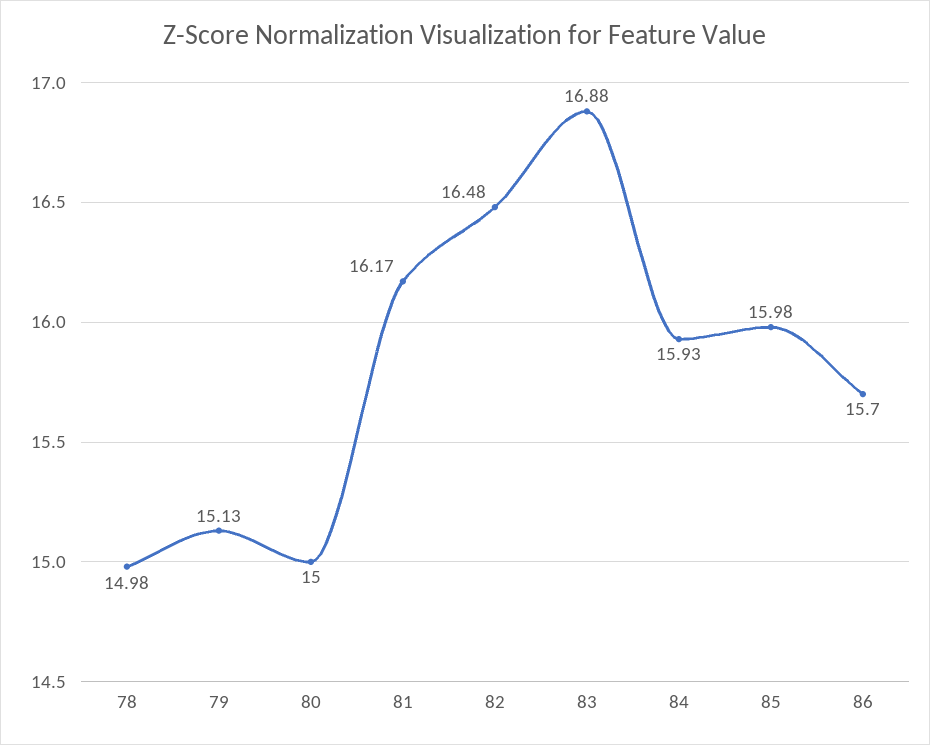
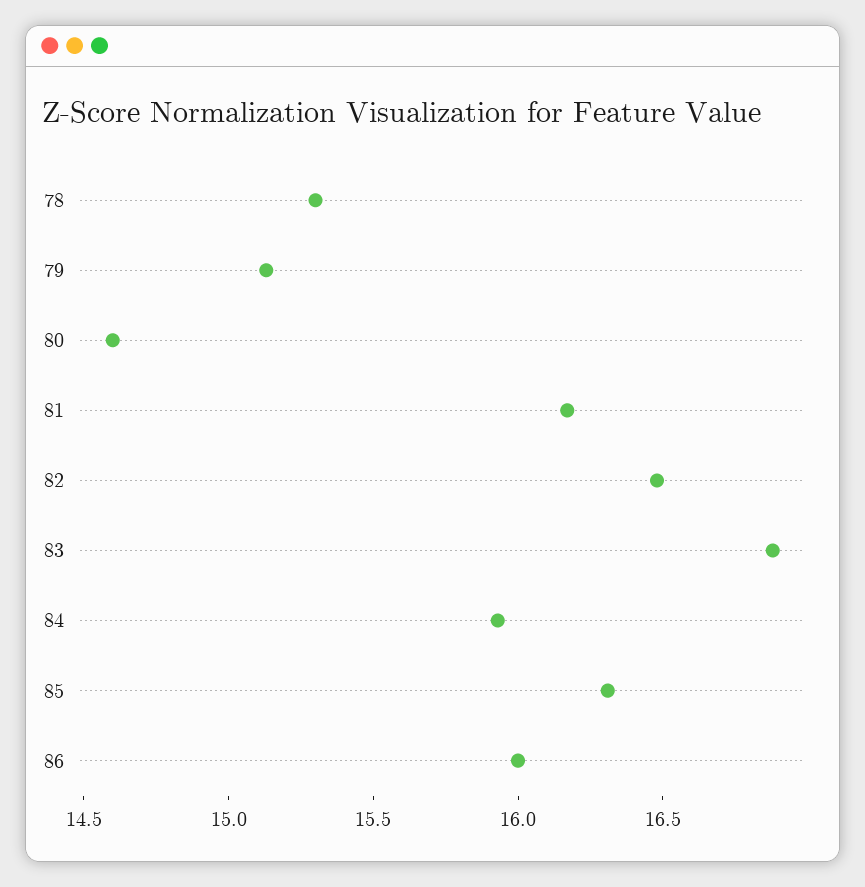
  {
-   "78": 14.98,
+   "78": 15.3,
    "79": 15.13,
-   "80": 15,
+   "80": 14.6,
    "81": 16.17,
    "82": 16.48,
    "83": 16.88,
    "84": 15.93,
-   "85": 15.98,
+   "85": 16.3,
-   "86": 15.7
+   "86": 16
  }

